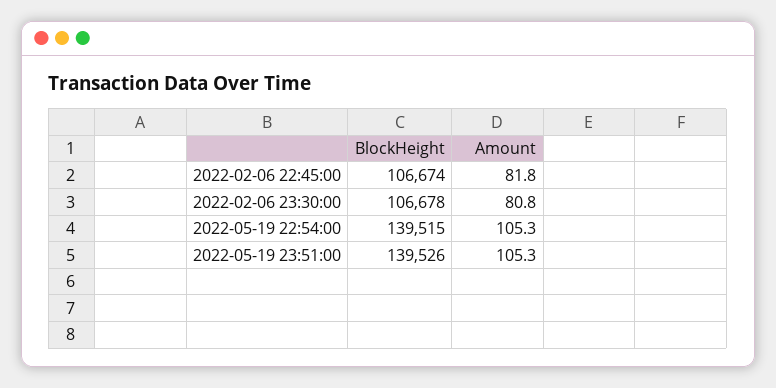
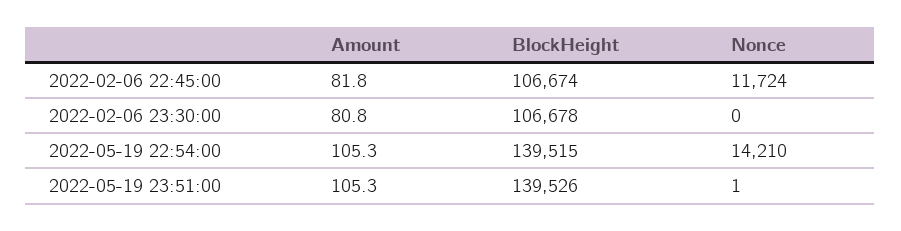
  {
    "BlockHeight": {
      "2022-02-06 22:45:00": 106674,
      "2022-02-06 23:30:00": 106678,
      "2022-05-19 22:54:00": 139515,
      "2022-05-19 23:51:00": 139526
    },
    "Amount": {
      "2022-02-06 22:45:00": 81.8,
      "2022-02-06 23:30:00": 80.8,
      "2022-05-19 22:54:00": 105.3,
      "2022-05-19 23:51:00": 105.3
-   }
+   },
+   "Nonce": {
+     "2022-02-06 22:45:00": 11724,
+     "2022-02-06 23:30:00": 0,
+     "2022-05-19 22:54:00": 14210,
+     "2022-05-19 23:51:00": 1
+   }
  }

